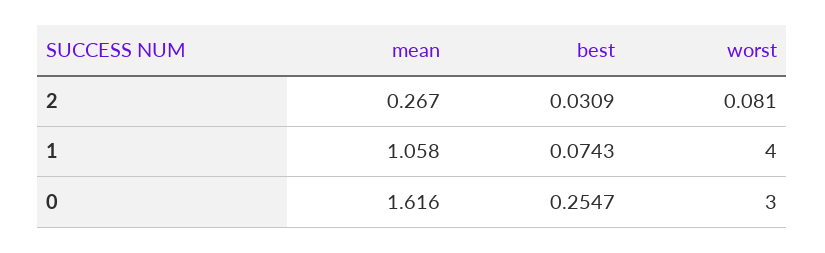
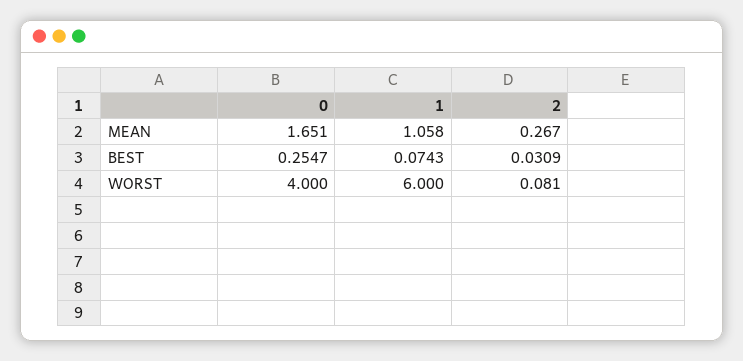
  {
    "mean": {
      "2": 0.267,
      "1": 1.058,
-     "0": 1.616
+     "0": 1.651
    },
    "best": {
      "2": 0.0309,
      "1": 0.0743,
      "0": 0.2547
    },
    "worst": {
      "2": 0.081,
-     "1": 4,
+     "1": 6,
-     "0": 3
+     "0": 4
    }
  }

